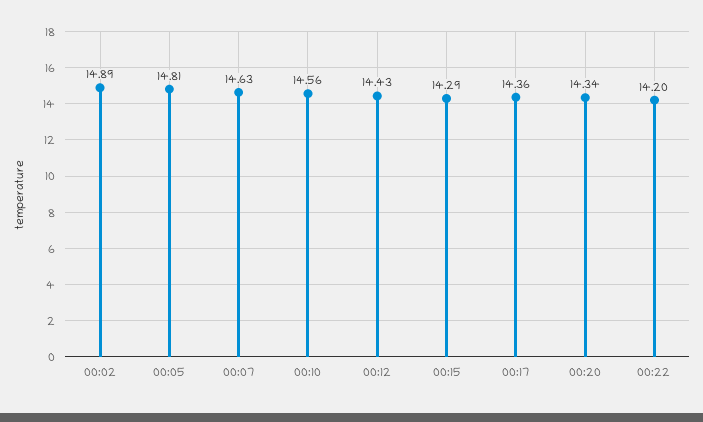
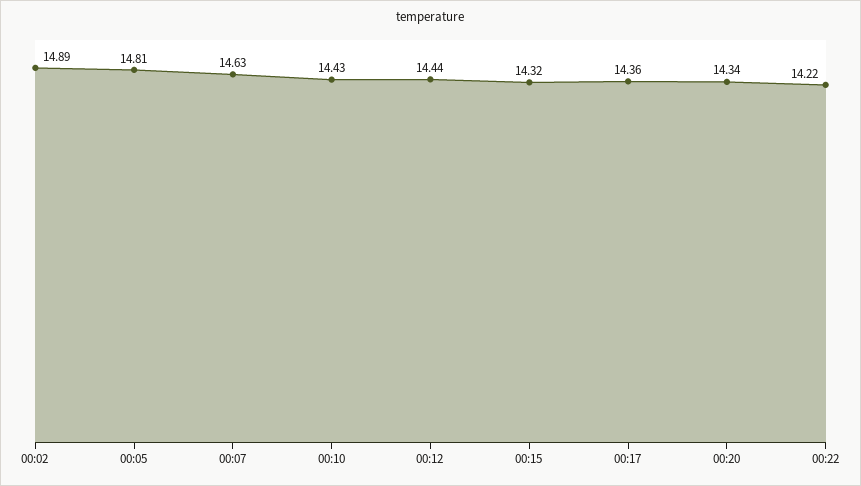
  {
    "00:02": 14.89,
    "00:05": 14.81,
    "00:07": 14.63,
-   "00:10": 14.56,
+   "00:10": 14.43,
-   "00:12": 14.43,
+   "00:12": 14.44,
-   "00:15": 14.29,
+   "00:15": 14.32,
    "00:17": 14.36,
    "00:20": 14.34,
-   "00:22": 14.2
+   "00:22": 14.22
  }

